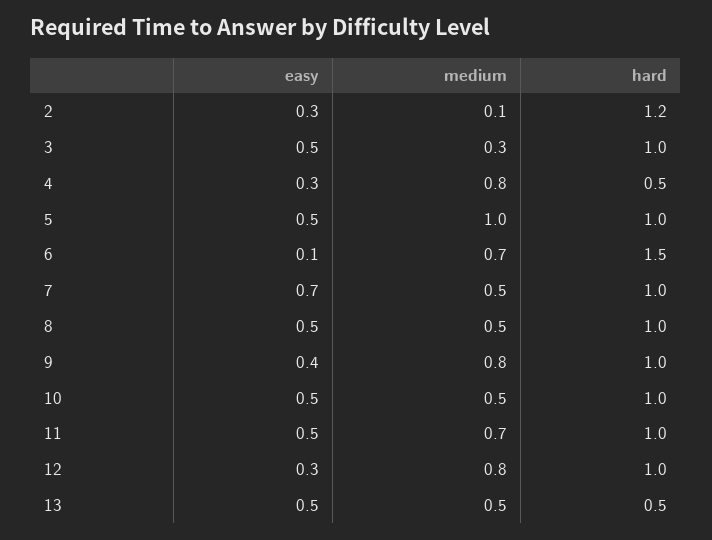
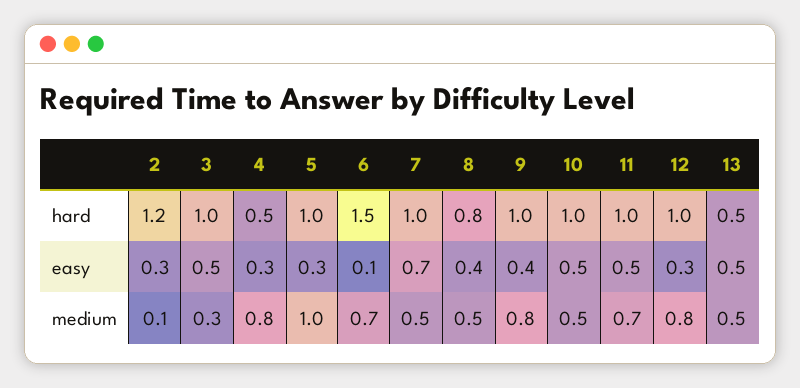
  {
    "easy": {
      "2": 0.3,
      "3": 0.5,
      "4": 0.3,
-     "5": 0.5,
+     "5": 0.3,
      "6": 0.1,
      "7": 0.7,
-     "8": 0.5,
+     "8": 0.4,
      "9": 0.4,
      "10": 0.5,
      "11": 0.5,
      "12": 0.3,
      "13": 0.5
    },
    "medium": {
      "2": 0.1,
      "3": 0.3,
      "4": 0.8,
      "5": 1,
      "6": 0.7,
      "7": 0.5,
      "8": 0.5,
      "9": 0.8,
      "10": 0.5,
      "11": 0.7,
      "12": 0.8,
      "13": 0.5
    },
    "hard": {
      "2": 1.2,
      "3": 1,
      "4": 0.5,
      "5": 1,
      "6": 1.5,
      "7": 1,
-     "8": 1,
+     "8": 0.8,
      "9": 1,
      "10": 1,
      "11": 1,
      "12": 1,
      "13": 0.5
    }
  }

